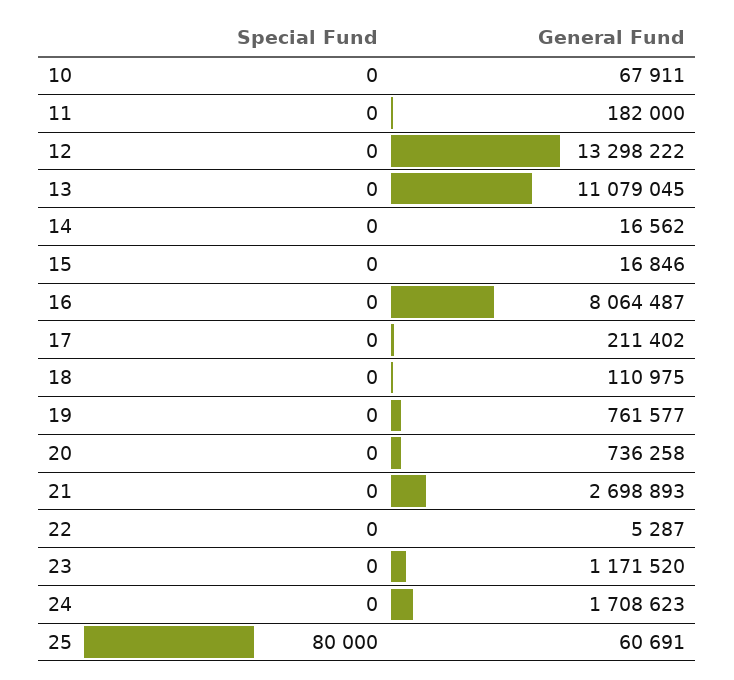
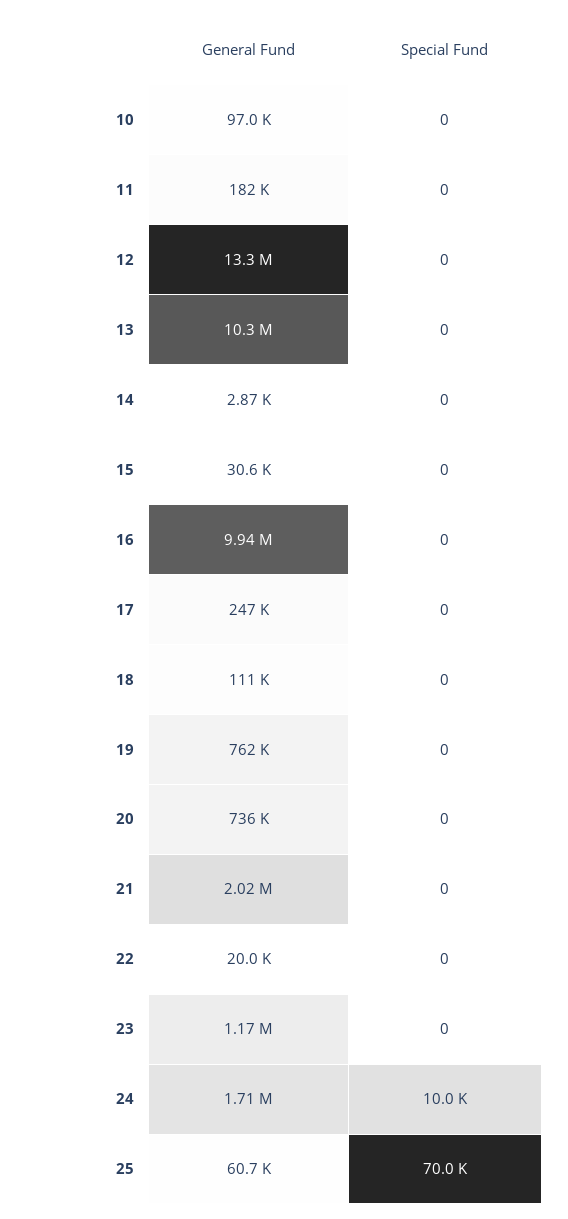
  {
    "Special Fund": {
      "10": 0,
      "11": 0,
      "12": 0,
      "13": 0,
      "14": 0,
      "15": 0,
      "16": 0,
      "17": 0,
      "18": 0,
      "19": 0,
      "20": 0,
      "21": 0,
      "22": 0,
      "23": 0,
-     "24": 0,
+     "24": 10000,
-     "25": 80000
+     "25": 70000
    },
    "General Fund": {
-     "10": 67911,
+     "10": 97000,
      "11": 182000,
      "12": 13298222,
-     "13": 11079045,
+     "13": 10300000,
-     "14": 16562,
+     "14": 2870,
-     "15": 16846,
+     "15": 30600,
-     "16": 8064487,
+     "16": 9940000,
-     "17": 211402,
+     "17": 247000,
      "18": 110975,
      "19": 761577,
      "20": 736258,
-     "21": 2698893,
+     "21": 2020000,
-     "22": 5287,
+     "22": 20000,
      "23": 1171520,
      "24": 1708623,
      "25": 60691
    }
  }

